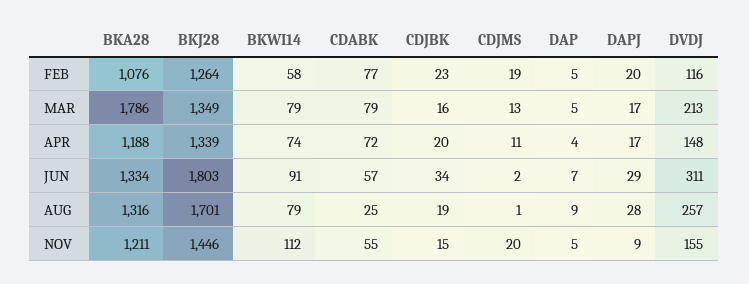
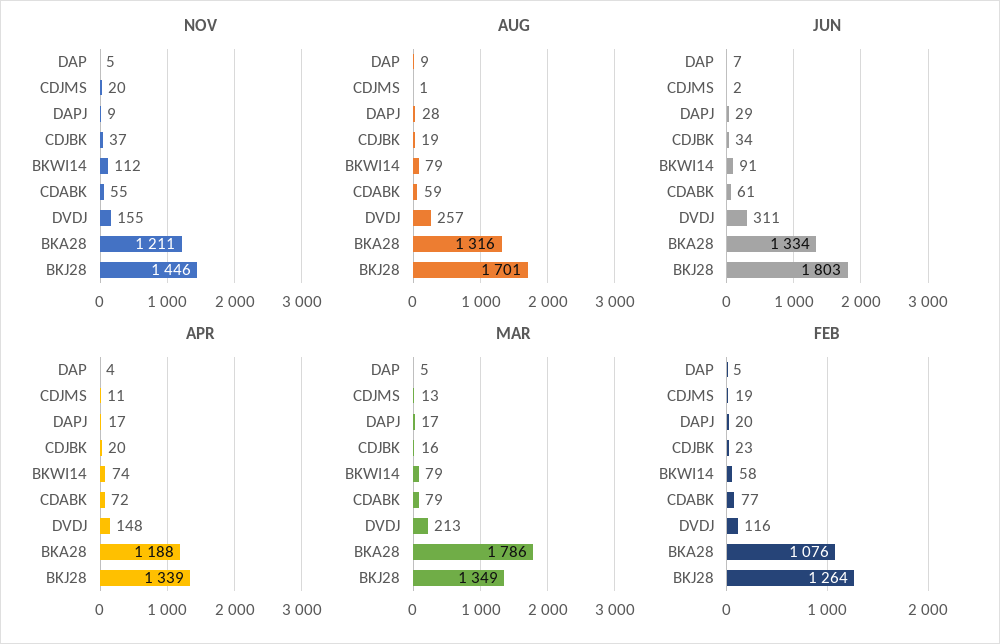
  {
    "FEB": {
      "BKA28": 1076,
      "BKJ28": 1264,
      "BKWI14": 58,
      "CDABK": 77,
      "CDJBK": 23,
      "CDJMS": 19,
      "DAP": 5,
      "DAPJ": 20,
      "DVDJ": 116
    },
    "MAR": {
      "BKA28": 1786,
      "BKJ28": 1349,
      "BKWI14": 79,
      "CDABK": 79,
      "CDJBK": 16,
      "CDJMS": 13,
      "DAP": 5,
      "DAPJ": 17,
      "DVDJ": 213
    },
    "APR": {
      "BKA28": 1188,
      "BKJ28": 1339,
      "BKWI14": 74,
      "CDABK": 72,
      "CDJBK": 20,
      "CDJMS": 11,
      "DAP": 4,
      "DAPJ": 17,
      "DVDJ": 148
    },
    "JUN": {
      "BKA28": 1334,
      "BKJ28": 1803,
      "BKWI14": 91,
-     "CDABK": 57,
+     "CDABK": 61,
      "CDJBK": 34,
      "CDJMS": 2,
      "DAP": 7,
      "DAPJ": 29,
      "DVDJ": 311
    },
    "AUG": {
      "BKA28": 1316,
      "BKJ28": 1701,
      "BKWI14": 79,
-     "CDABK": 25,
+     "CDABK": 59,
      "CDJBK": 19,
      "CDJMS": 1,
      "DAP": 9,
      "DAPJ": 28,
      "DVDJ": 257
    },
    "NOV": {
      "BKA28": 1211,
      "BKJ28": 1446,
      "BKWI14": 112,
      "CDABK": 55,
-     "CDJBK": 15,
+     "CDJBK": 37,
      "CDJMS": 20,
      "DAP": 5,
      "DAPJ": 9,
      "DVDJ": 155
    }
  }

